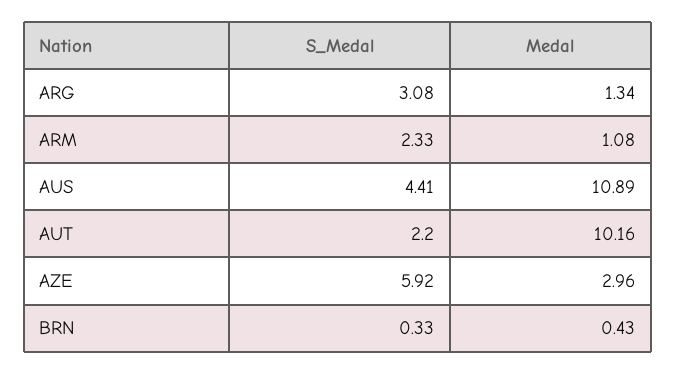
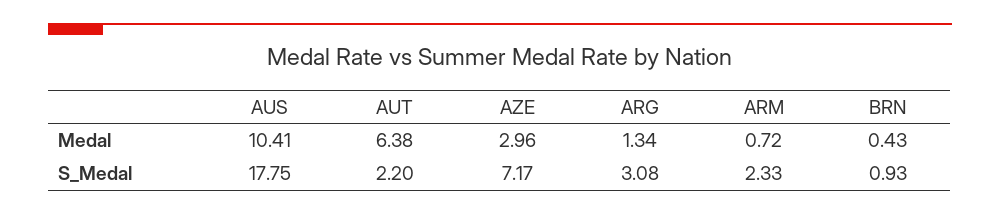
  {
    "S_Medal": {
      "ARG": 3.08,
      "ARM": 2.33,
-     "AUS": 4.41,
+     "AUS": 17.75,
      "AUT": 2.2,
-     "AZE": 5.92,
+     "AZE": 7.17,
-     "BRN": 0.33
+     "BRN": 0.93
    },
    "Medal": {
      "ARG": 1.34,
-     "ARM": 1.08,
+     "ARM": 0.72,
-     "AUS": 10.89,
+     "AUS": 10.41,
-     "AUT": 10.16,
+     "AUT": 6.38,
      "AZE": 2.96,
      "BRN": 0.43
    }
  }

